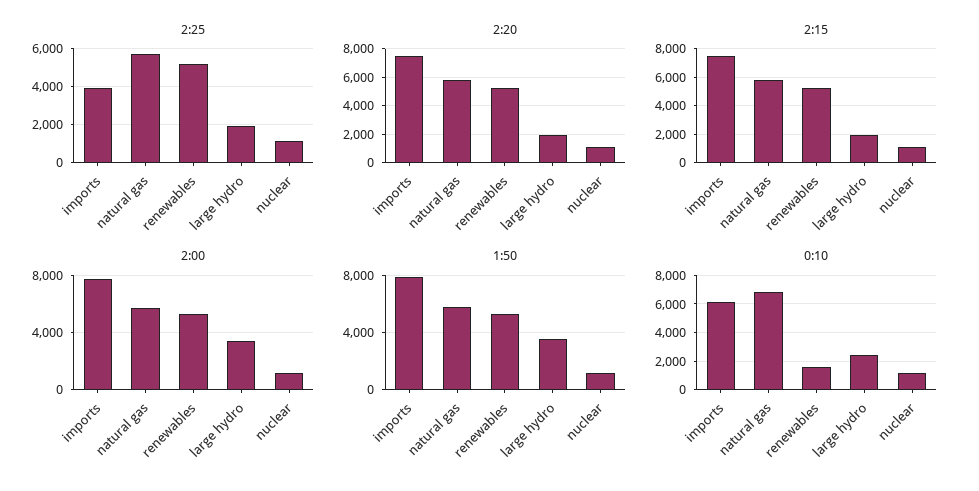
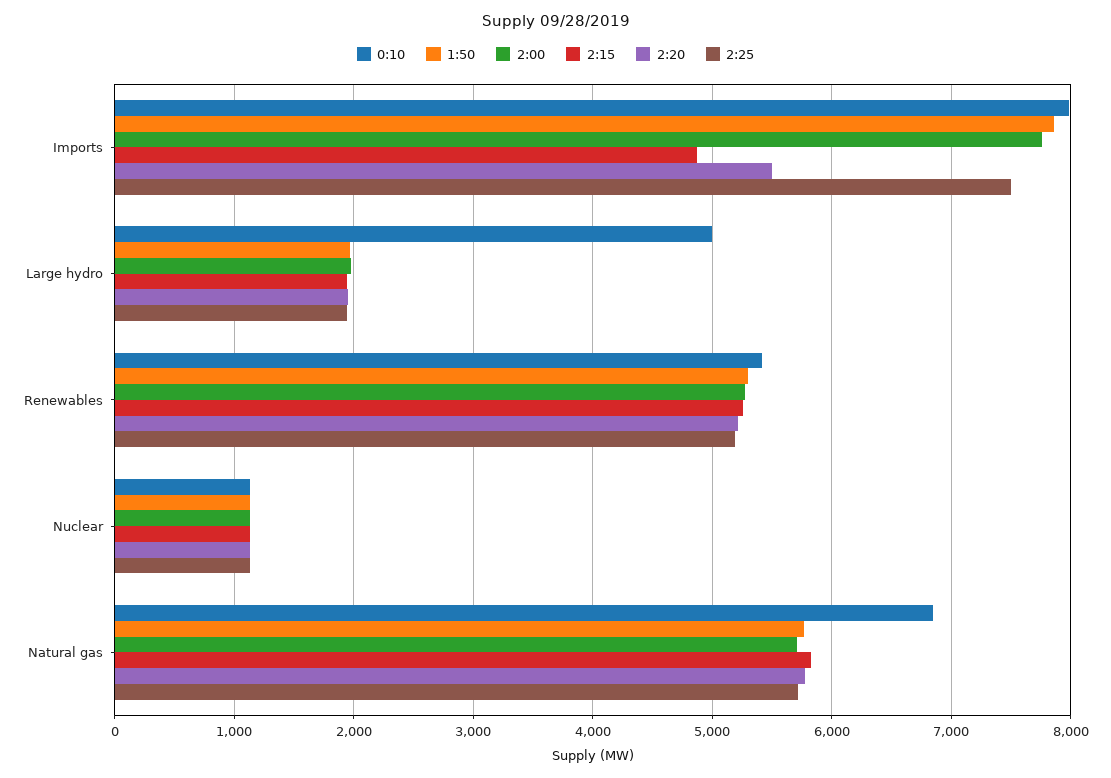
  {
    "2:25": {
-     "imports": 4000,
+     "imports": 7500,
      "natural gas": 5700,
      "renewables": 5200,
      "large hydro": 1900,
      "nuclear": 1100
    },
    "2:20": {
-     "imports": 7500,
+     "imports": 5500,
      "natural gas": 5800,
      "renewables": 5200,
      "large hydro": 2000,
      "nuclear": 1100
    },
    "2:15": {
-     "imports": 7500,
+     "imports": 4900,
      "natural gas": 5800,
      "renewables": 5300,
      "large hydro": 1900,
      "nuclear": 1100
    },
    "2:00": {
      "imports": 7800,
      "natural gas": 5700,
      "renewables": 5300,
-     "large hydro": 3500,
+     "large hydro": 2000,
      "nuclear": 1100
    },
    "1:50": {
      "imports": 7900,
      "natural gas": 5800,
      "renewables": 5300,
-     "large hydro": 3500,
+     "large hydro": 2000,
      "nuclear": 1100
    },
    "0:10": {
-     "imports": 6000,
+     "imports": 8000,
      "natural gas": 6900,
-     "renewables": 1500,
+     "renewables": 5400,
-     "large hydro": 2500,
+     "large hydro": 5000,
      "nuclear": 1100
    }
  }

